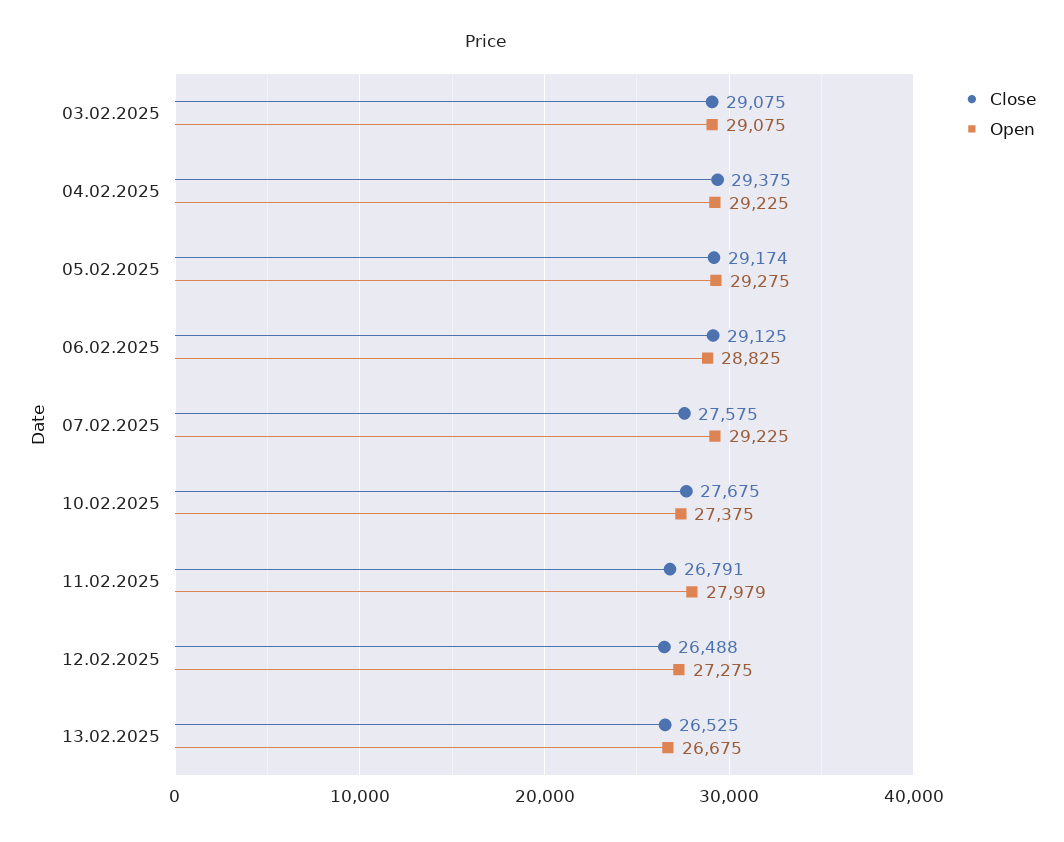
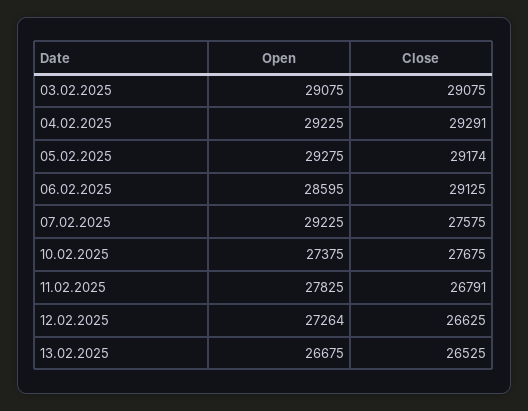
  {
    "Close": {
      "03.02.2025": 29075,
-     "04.02.2025": 29375,
+     "04.02.2025": 29291,
      "05.02.2025": 29174,
      "06.02.2025": 29125,
      "07.02.2025": 27575,
      "10.02.2025": 27675,
      "11.02.2025": 26791,
-     "12.02.2025": 26488,
+     "12.02.2025": 26625,
      "13.02.2025": 26525
    },
    "Open": {
      "03.02.2025": 29075,
      "04.02.2025": 29225,
      "05.02.2025": 29275,
-     "06.02.2025": 28825,
+     "06.02.2025": 28595,
      "07.02.2025": 29225,
      "10.02.2025": 27375,
-     "11.02.2025": 27979,
+     "11.02.2025": 27825,
-     "12.02.2025": 27275,
+     "12.02.2025": 27264,
      "13.02.2025": 26675
    }
  }

